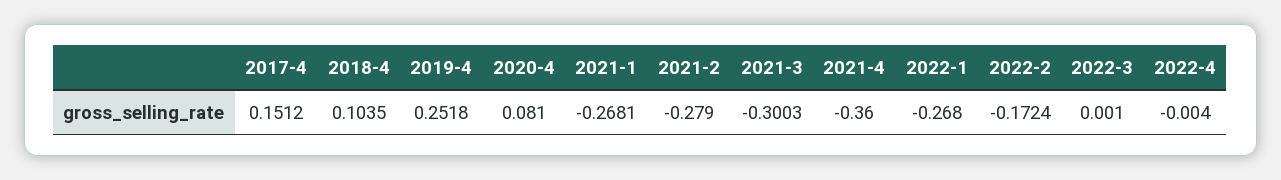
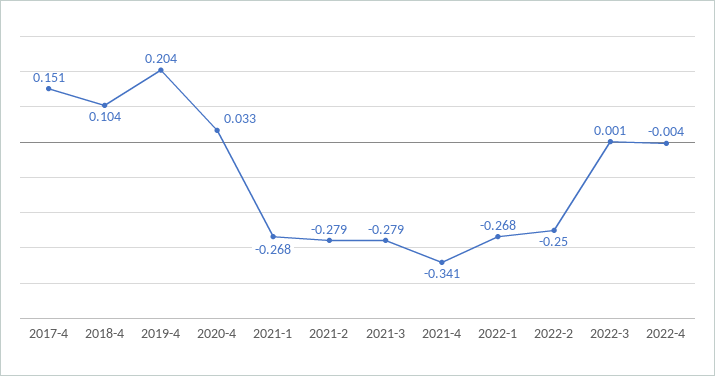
  {
    "2017-4": 0.1512,
    "2018-4": 0.1035,
-   "2019-4": 0.2518,
+   "2019-4": 0.204,
-   "2020-4": 0.081,
+   "2020-4": 0.033,
    "2021-1": -0.2681,
    "2021-2": -0.279,
-   "2021-3": -0.3003,
+   "2021-3": -0.279,
-   "2021-4": -0.36,
+   "2021-4": -0.341,
    "2022-1": -0.268,
-   "2022-2": -0.1724,
+   "2022-2": -0.25,
    "2022-3": 0.001,
    "2022-4": -0.004
  }

